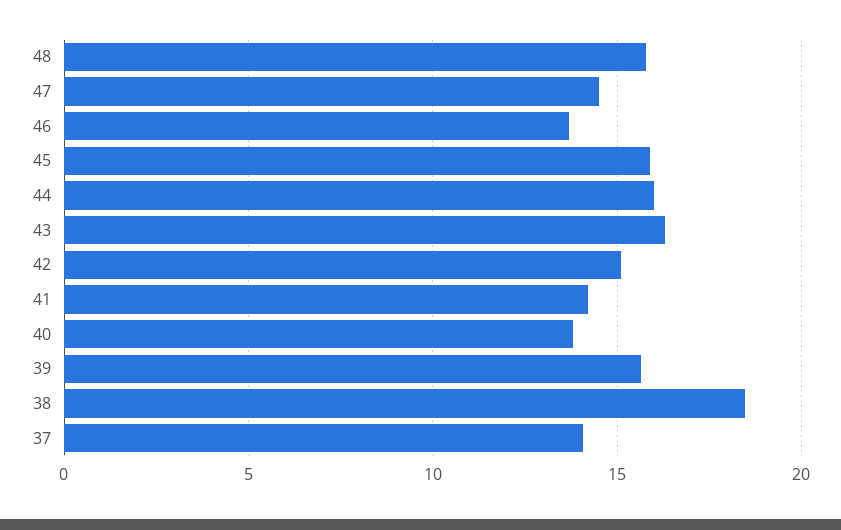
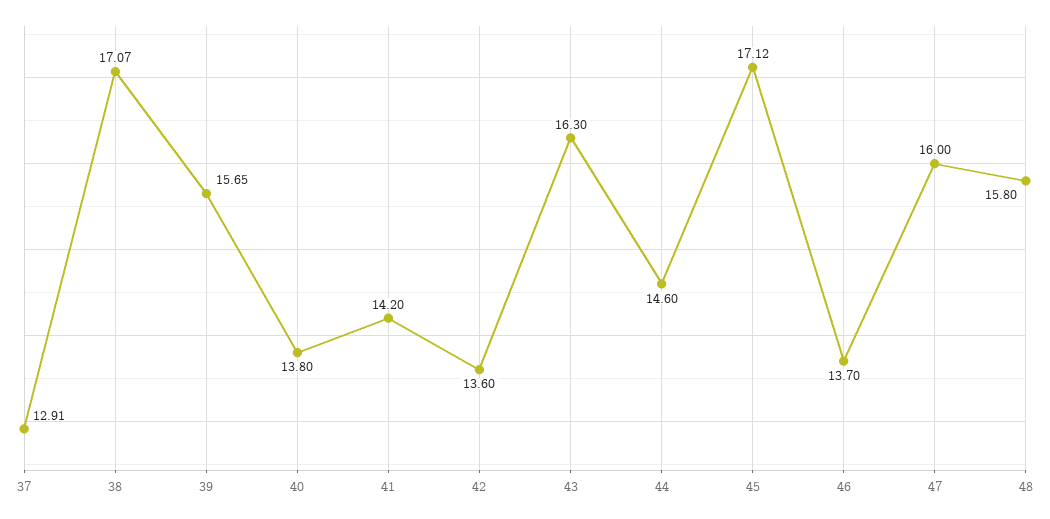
  {
    "48": 15.8,
-   "47": 14.5,
+   "47": 16,
    "46": 13.7,
-   "45": 16,
+   "45": 17.12,
-   "44": 16,
+   "44": 14.6,
    "43": 16.3,
-   "42": 15,
+   "42": 13.6,
    "41": 14.2,
    "40": 13.8,
    "39": 15.65,
-   "38": 18.5,
+   "38": 17.07,
-   "37": 14
+   "37": 12.91
  }

